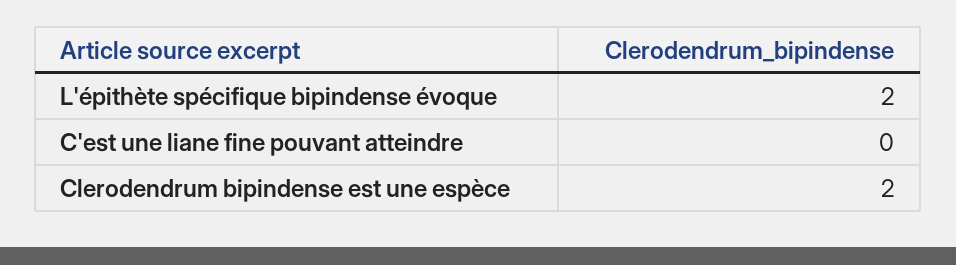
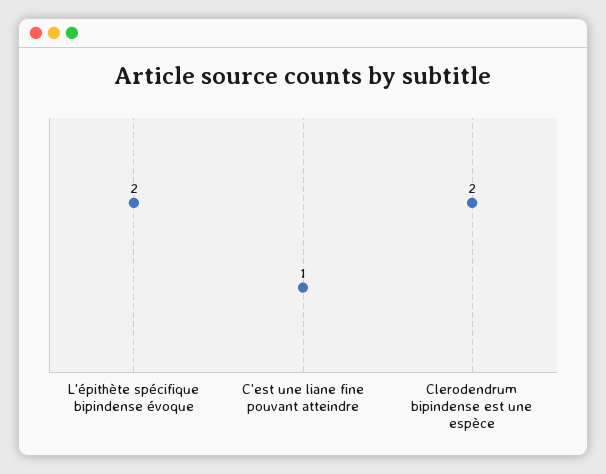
  {
    "L'épithète spécifique bipindense évoque": 2,
-   "C'est une liane fine pouvant atteindre": 0,
+   "C'est une liane fine pouvant atteindre": 1,
    "Clerodendrum bipindense est une espèce": 2
  }

